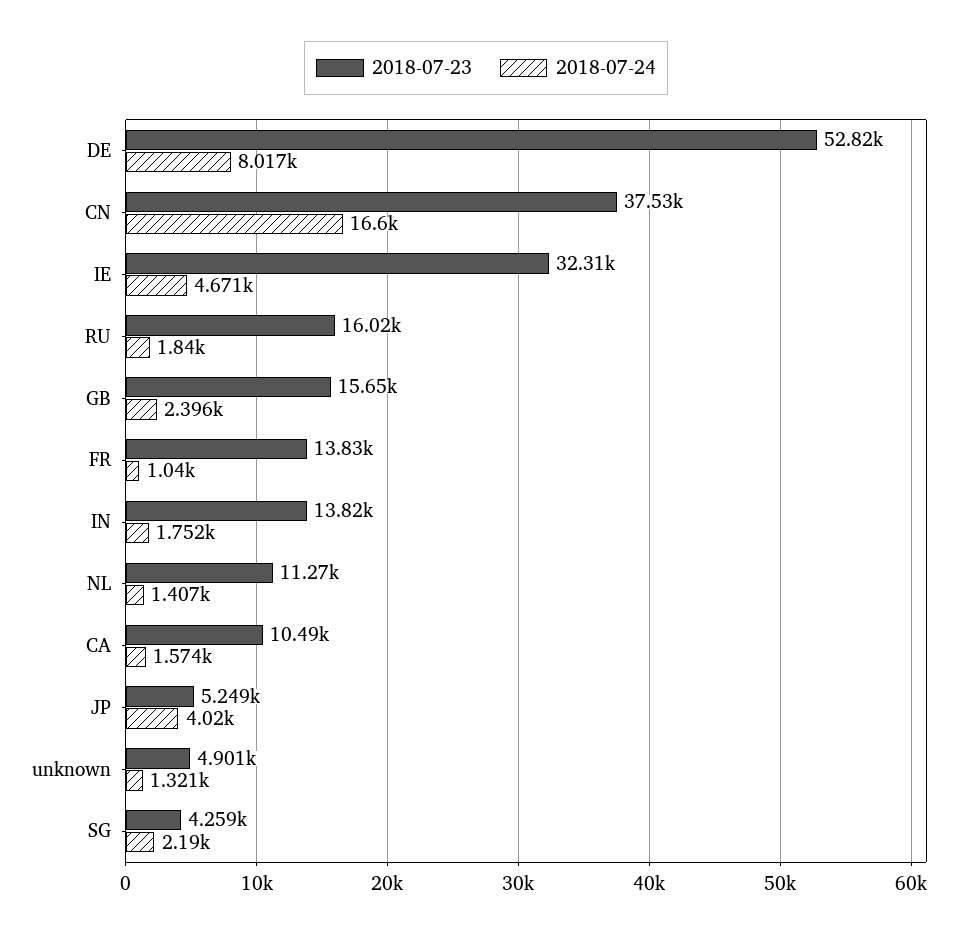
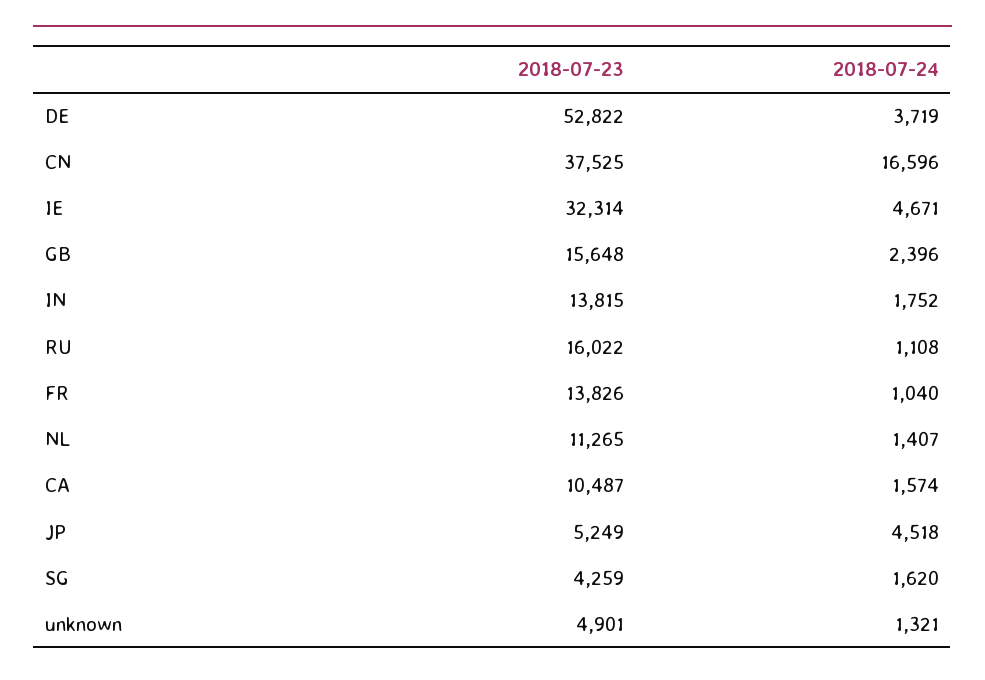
  {
    "2018-07-23": {
      "DE": 52822,
      "CN": 37525,
      "IE": 32314,
      "RU": 16022,
      "GB": 15648,
      "FR": 13826,
      "IN": 13815,
      "NL": 11265,
      "CA": 10487,
      "JP": 5249,
      "unknown": 4901,
      "SG": 4259
    },
    "2018-07-24": {
-     "DE": 8017,
+     "DE": 3719,
      "CN": 16596,
      "IE": 4671,
-     "RU": 1840,
+     "RU": 1108,
      "GB": 2396,
      "FR": 1040,
      "IN": 1752,
      "NL": 1407,
      "CA": 1574,
-     "JP": 4020,
+     "JP": 4518,
      "unknown": 1321,
-     "SG": 2190
+     "SG": 1620
    }
  }

